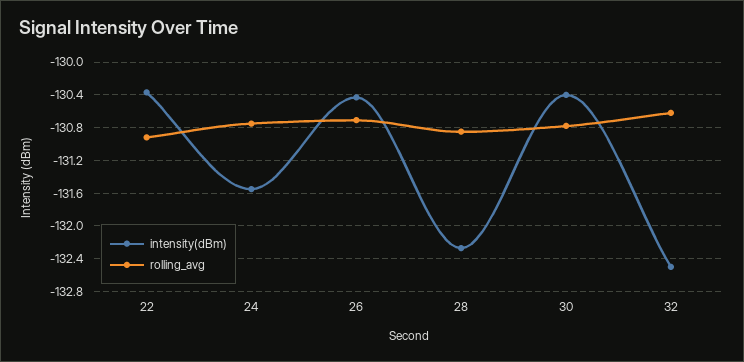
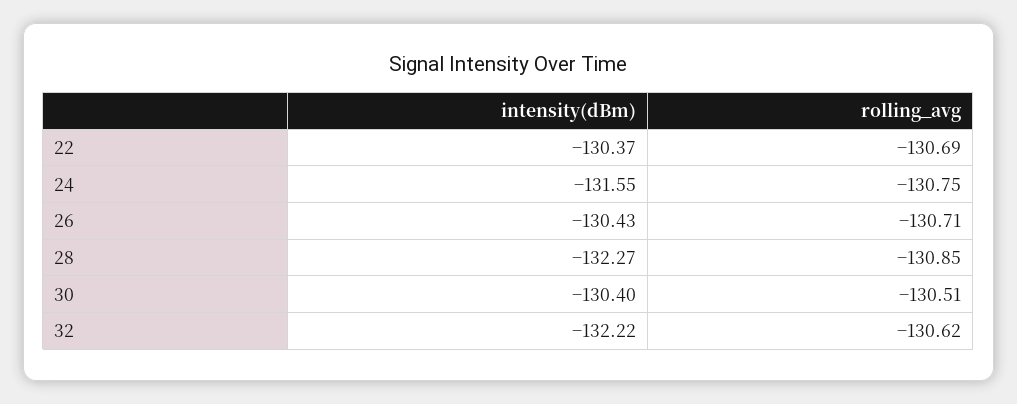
  {
    "intensity(dBm)": {
      "22": -130.37,
      "24": -131.55,
      "26": -130.43,
      "28": -132.27,
      "30": -130.4,
-     "32": -132.5
+     "32": -132.22
    },
    "rolling_avg": {
-     "22": -130.9,
+     "22": -130.69,
      "24": -130.75,
      "26": -130.71,
      "28": -130.85,
-     "30": -130.8,
+     "30": -130.51,
      "32": -130.62
    }
  }

